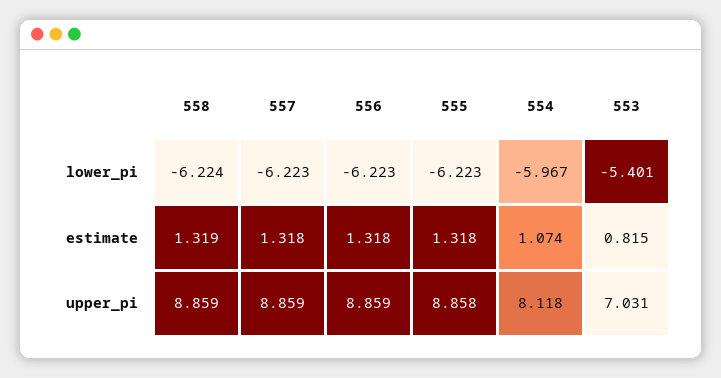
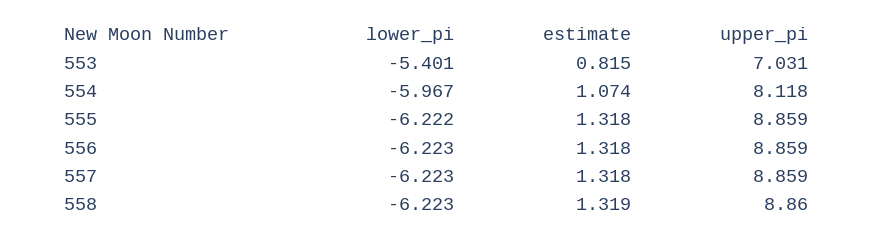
  {
    "558": {
-     "lower_pi": -6.224,
+     "lower_pi": -6.223,
      "estimate": 1.319,
-     "upper_pi": 8.859
+     "upper_pi": 8.86
    },
    "557": {
      "lower_pi": -6.223,
      "estimate": 1.318,
      "upper_pi": 8.859
    },
    "556": {
      "lower_pi": -6.223,
      "estimate": 1.318,
      "upper_pi": 8.859
    },
    "555": {
-     "lower_pi": -6.223,
+     "lower_pi": -6.222,
      "estimate": 1.318,
-     "upper_pi": 8.858
+     "upper_pi": 8.859
    },
    "554": {
      "lower_pi": -5.967,
      "estimate": 1.074,
      "upper_pi": 8.118
    },
    "553": {
      "lower_pi": -5.401,
      "estimate": 0.815,
      "upper_pi": 7.031
    }
  }

